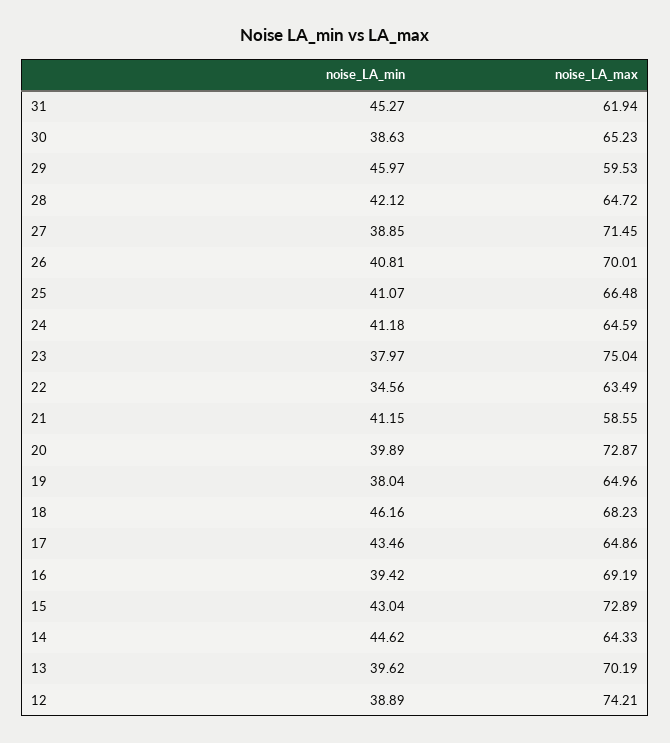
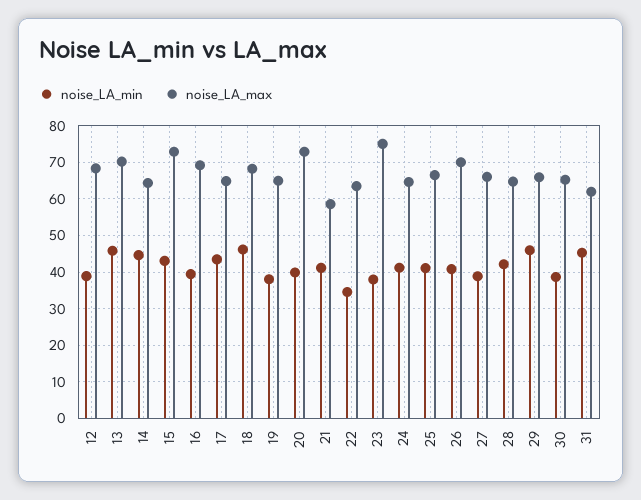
  {
    "noise_LA_min": {
      "31": 45.27,
      "30": 38.63,
      "29": 45.97,
      "28": 42.12,
      "27": 38.85,
      "26": 40.81,
      "25": 41.07,
      "24": 41.18,
      "23": 37.97,
      "22": 34.56,
      "21": 41.15,
      "20": 39.89,
      "19": 38.04,
      "18": 46.16,
      "17": 43.46,
      "16": 39.42,
      "15": 43.04,
      "14": 44.62,
-     "13": 39.62,
+     "13": 46,
      "12": 38.89
    },
    "noise_LA_max": {
      "31": 61.94,
      "30": 65.23,
-     "29": 59.53,
+     "29": 66,
      "28": 64.72,
-     "27": 71.45,
+     "27": 66,
      "26": 70.01,
      "25": 66.48,
      "24": 64.59,
      "23": 75.04,
      "22": 63.49,
      "21": 58.55,
      "20": 72.87,
      "19": 64.96,
      "18": 68.23,
      "17": 64.86,
      "16": 69.19,
      "15": 72.89,
      "14": 64.33,
      "13": 70.19,
-     "12": 74.21
+     "12": 68
    }
  }

